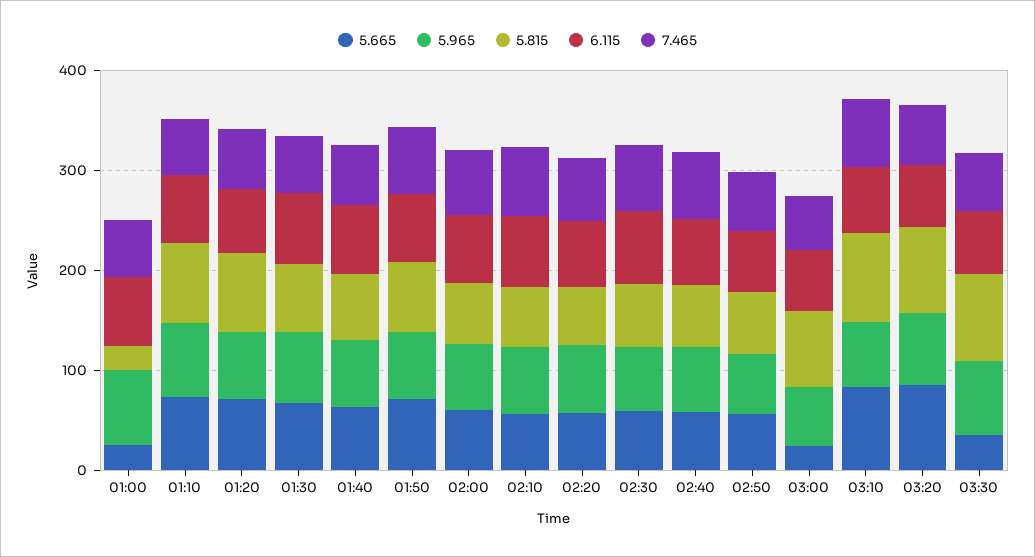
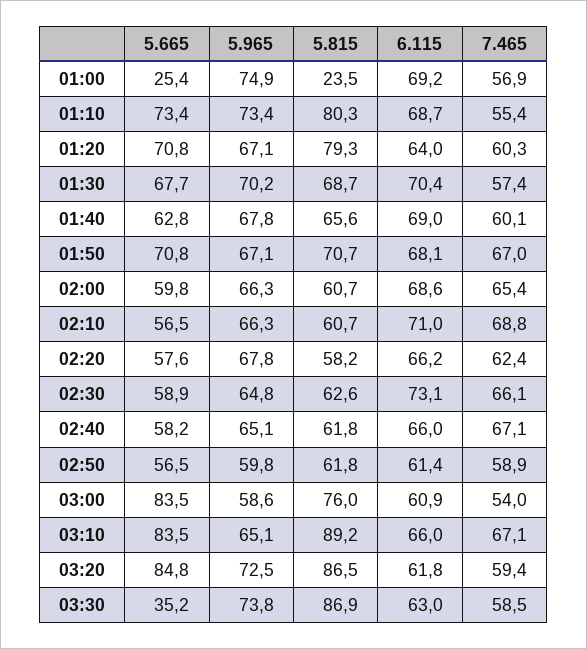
  {
    "5.665": {
      "01:00": 25.4,
      "01:10": 73.4,
      "01:20": 70.8,
      "01:30": 67.7,
      "01:40": 62.8,
      "01:50": 70.8,
      "02:00": 59.8,
      "02:10": 56.5,
      "02:20": 57.6,
      "02:30": 58.9,
      "02:40": 58.2,
      "02:50": 56.5,
-     "03:00": 20,
+     "03:00": 83.5,
      "03:10": 83.5,
      "03:20": 84.8,
      "03:30": 35.2
    },
    "5.965": {
      "01:00": 74.9,
      "01:10": 73.4,
      "01:20": 67.1,
      "01:30": 70.2,
      "01:40": 67.8,
      "01:50": 67.1,
      "02:00": 66.3,
      "02:10": 66.3,
      "02:20": 67.8,
      "02:30": 64.8,
      "02:40": 65.1,
      "02:50": 59.8,
      "03:00": 58.6,
      "03:10": 65.1,
      "03:20": 72.5,
      "03:30": 73.8
    },
    "5.815": {
      "01:00": 23.5,
      "01:10": 80.3,
      "01:20": 79.3,
      "01:30": 68.7,
      "01:40": 65.6,
      "01:50": 70.7,
      "02:00": 60.7,
      "02:10": 60.7,
      "02:20": 58.2,
      "02:30": 62.6,
      "02:40": 61.8,
      "02:50": 61.8,
      "03:00": 76,
      "03:10": 89.2,
      "03:20": 86.5,
      "03:30": 86.9
    },
    "6.115": {
      "01:00": 69.2,
      "01:10": 68.7,
      "01:20": 64,
      "01:30": 70.4,
      "01:40": 69,
      "01:50": 68.1,
      "02:00": 68.6,
      "02:10": 71,
      "02:20": 66.2,
      "02:30": 73.1,
      "02:40": 66,
      "02:50": 61.4,
      "03:00": 60.9,
      "03:10": 66,
      "03:20": 61.8,
      "03:30": 63
    },
    "7.465": {
      "01:00": 56.9,
      "01:10": 55.4,
      "01:20": 60.3,
      "01:30": 57.4,
      "01:40": 60.1,
      "01:50": 67,
      "02:00": 65.4,
      "02:10": 68.8,
      "02:20": 62.4,
      "02:30": 66.1,
      "02:40": 67.1,
      "02:50": 58.9,
      "03:00": 54,
      "03:10": 67.1,
      "03:20": 59.4,
      "03:30": 58.5
    }
  }

